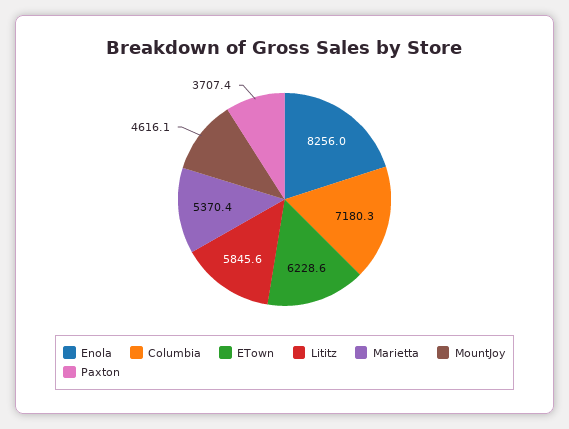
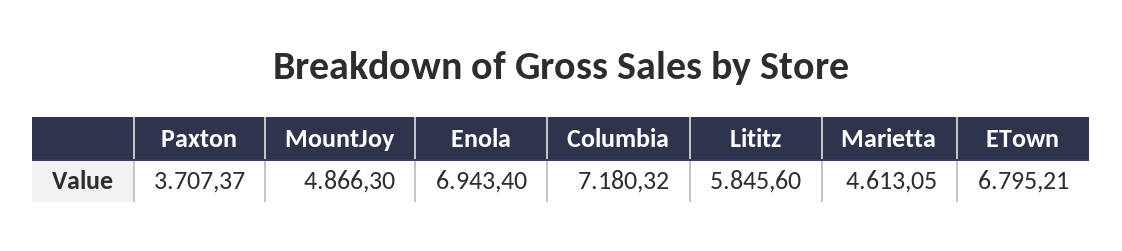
  {
-   "Enola": 8256,
+   "Enola": 6943.4,
    "Columbia": 7180.32,
-   "ETown": 6228.6,
+   "ETown": 6795.21,
    "Lititz": 5845.6,
-   "Marietta": 5370.4,
+   "Marietta": 4613.05,
-   "MountJoy": 4616.1,
+   "MountJoy": 4866.3,
    "Paxton": 3707.37
  }

